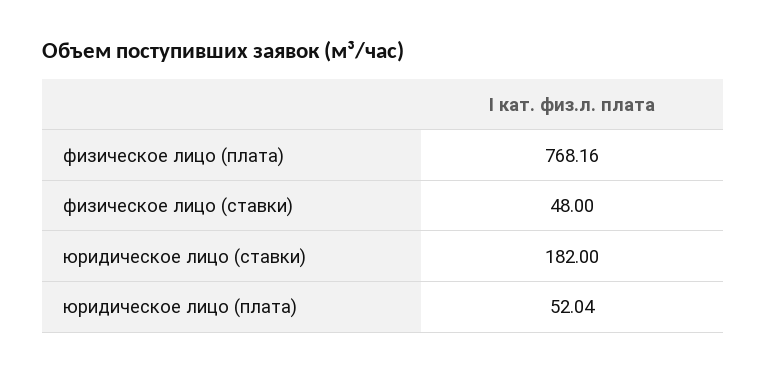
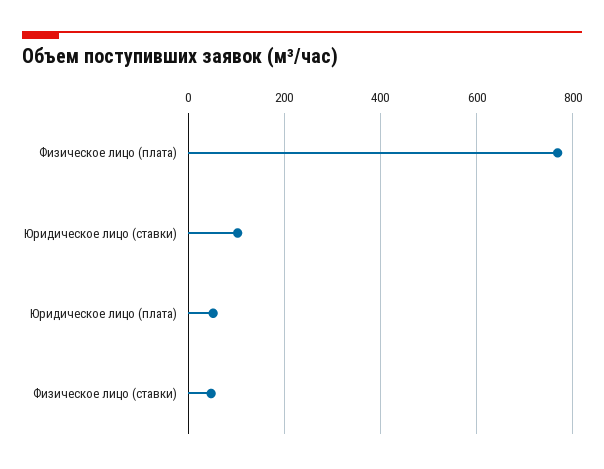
  {
    "физическое лицо (плата)": 768.16,
    "физическое лицо (ставки)": 48,
-   "юридическое лицо (ставки)": 182,
+   "юридическое лицо (ставки)": 100,
    "юридическое лицо (плата)": 52.04
  }

